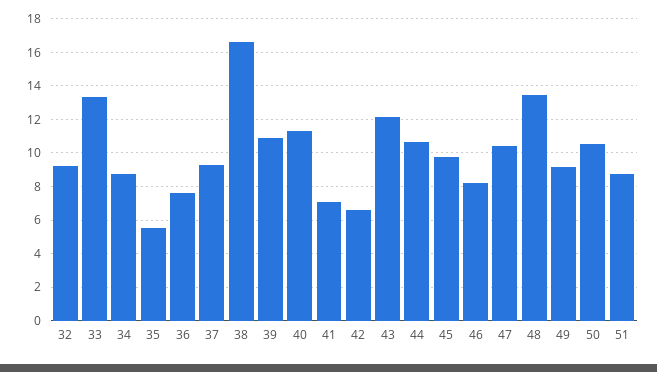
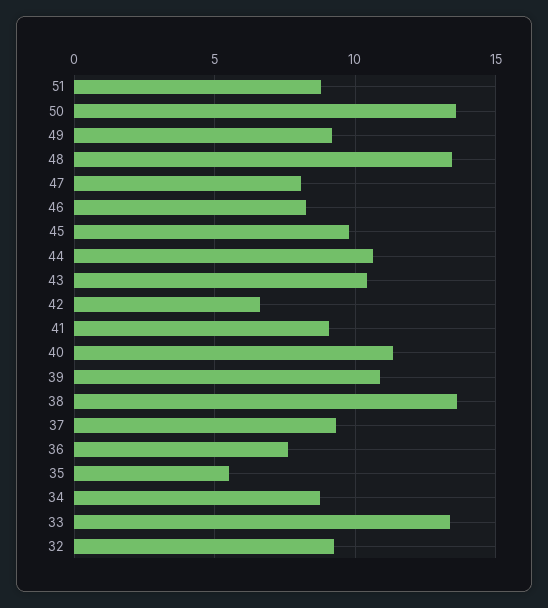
  {
    "32": 9,
    "33": 13.5,
    "34": 8.5,
    "35": 5.5,
    "36": 7.5,
    "37": 9.5,
-   "38": 16.5,
+   "38": 13.5,
    "39": 11,
    "40": 11.5,
-   "41": 7,
+   "41": 9,
    "42": 6.5,
-   "43": 12,
+   "43": 10.5,
    "44": 10.5,
    "45": 10,
    "46": 8,
-   "47": 10.5,
+   "47": 8,
    "48": 13.5,
    "49": 9,
-   "50": 10.5,
+   "50": 13.5,
    "51": 9
  }

